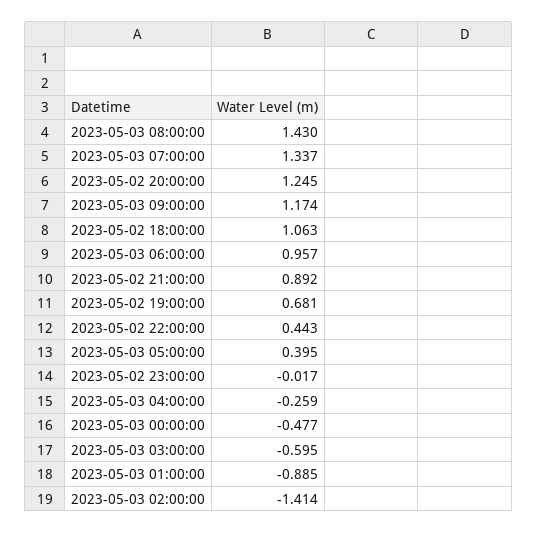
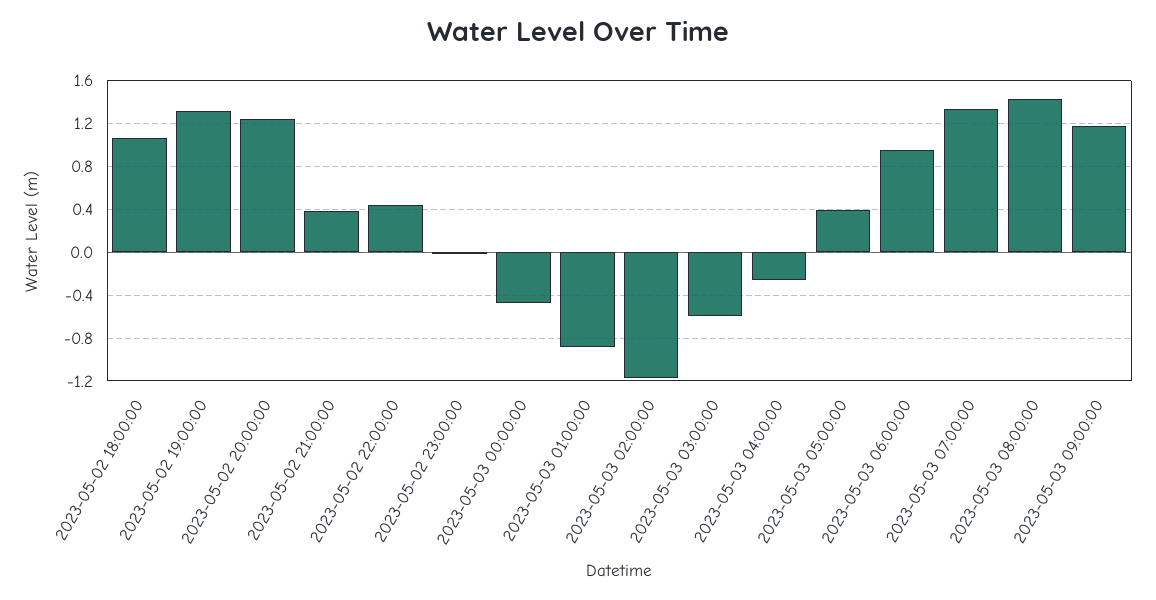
  {
    "2023-05-03 08:00:00": 1.43,
    "2023-05-03 07:00:00": 1.337,
    "2023-05-02 20:00:00": 1.245,
    "2023-05-03 09:00:00": 1.174,
    "2023-05-02 18:00:00": 1.063,
    "2023-05-03 06:00:00": 0.957,
-   "2023-05-02 21:00:00": 0.892,
+   "2023-05-02 21:00:00": 0.4,
-   "2023-05-02 19:00:00": 0.681,
+   "2023-05-02 19:00:00": 1.3,
    "2023-05-02 22:00:00": 0.443,
    "2023-05-03 05:00:00": 0.395,
    "2023-05-02 23:00:00": -0.017,
    "2023-05-03 04:00:00": -0.259,
    "2023-05-03 00:00:00": -0.477,
    "2023-05-03 03:00:00": -0.595,
    "2023-05-03 01:00:00": -0.885,
-   "2023-05-03 02:00:00": -1.414
+   "2023-05-03 02:00:00": -1.2
  }

